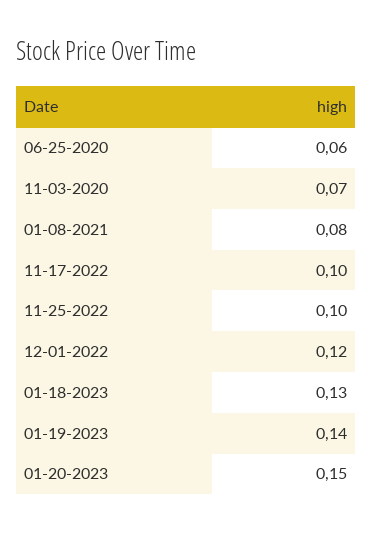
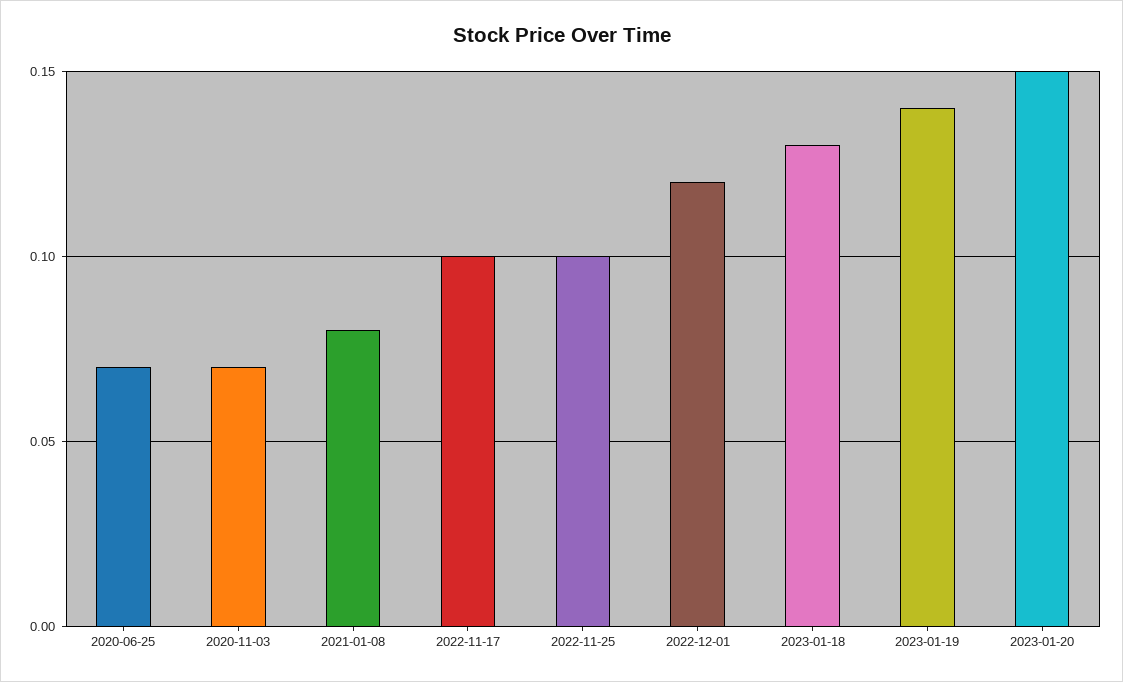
  {
-   "06-25-2020": 0.06,
+   "06-25-2020": 0.07,
    "11-03-2020": 0.07,
    "01-08-2021": 0.08,
    "11-17-2022": 0.1,
    "11-25-2022": 0.1,
    "12-01-2022": 0.12,
    "01-18-2023": 0.13,
    "01-19-2023": 0.14,
    "01-20-2023": 0.15
  }

